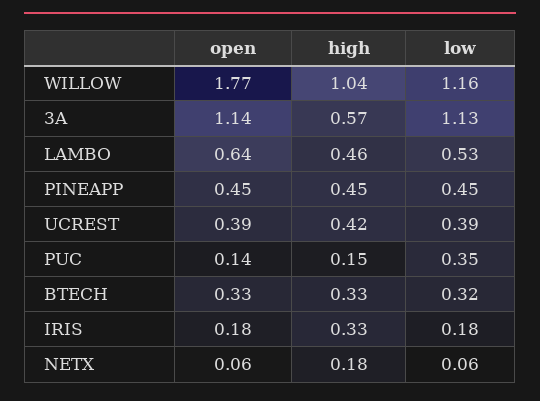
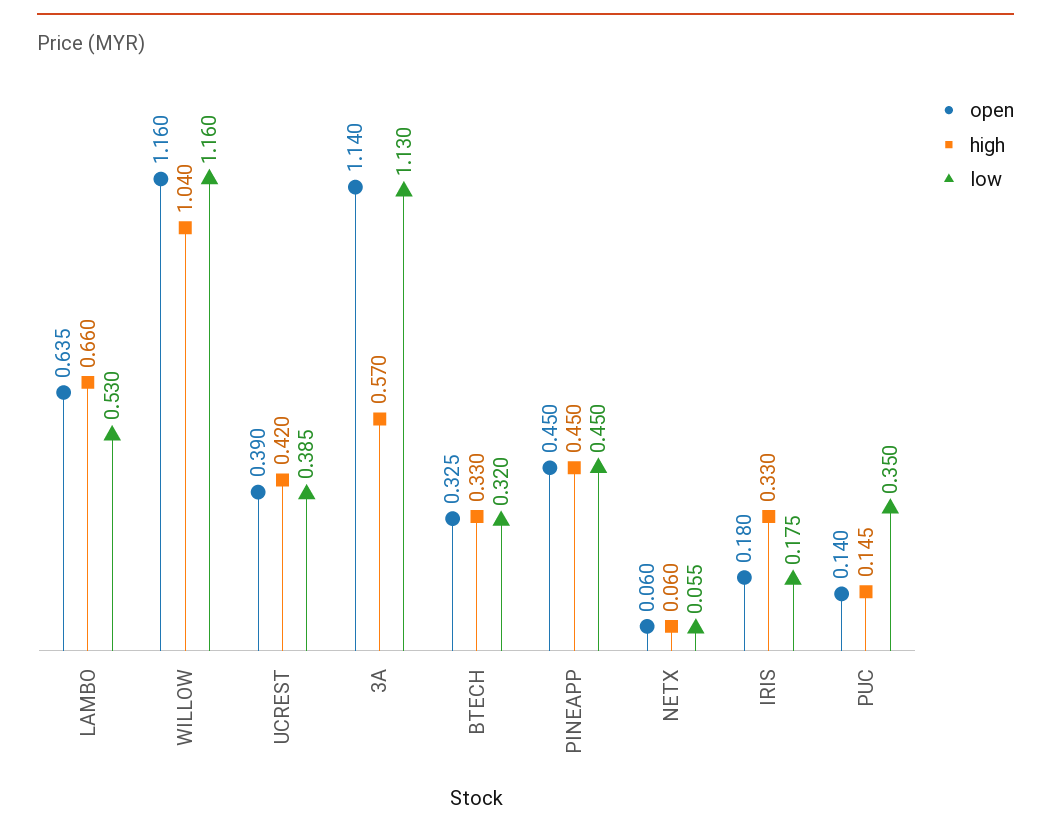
  {
    "open": {
-     "WILLOW": 1.77,
+     "WILLOW": 1.16,
      "3A": 1.14,
      "LAMBO": 0.635,
      "PINEAPP": 0.45,
      "UCREST": 0.39,
      "PUC": 0.14,
      "BTECH": 0.325,
      "IRIS": 0.18,
      "NETX": 0.06
    },
    "high": {
      "WILLOW": 1.04,
      "3A": 0.57,
-     "LAMBO": 0.46,
+     "LAMBO": 0.66,
      "PINEAPP": 0.45,
      "UCREST": 0.42,
      "PUC": 0.145,
      "BTECH": 0.33,
      "IRIS": 0.33,
-     "NETX": 0.18
+     "NETX": 0.06
    },
    "low": {
      "WILLOW": 1.16,
      "3A": 1.13,
      "LAMBO": 0.53,
      "PINEAPP": 0.45,
      "UCREST": 0.385,
      "PUC": 0.35,
      "BTECH": 0.32,
      "IRIS": 0.175,
      "NETX": 0.055
    }
  }

